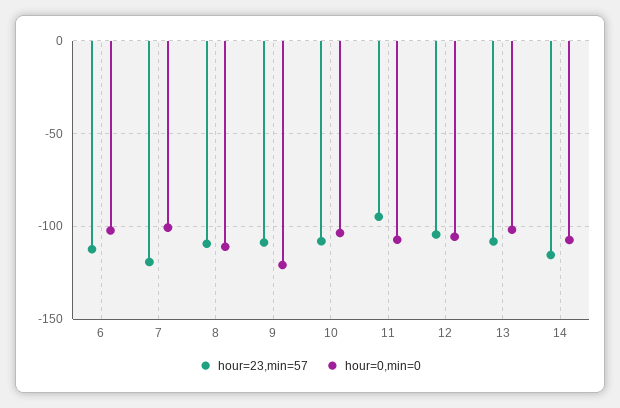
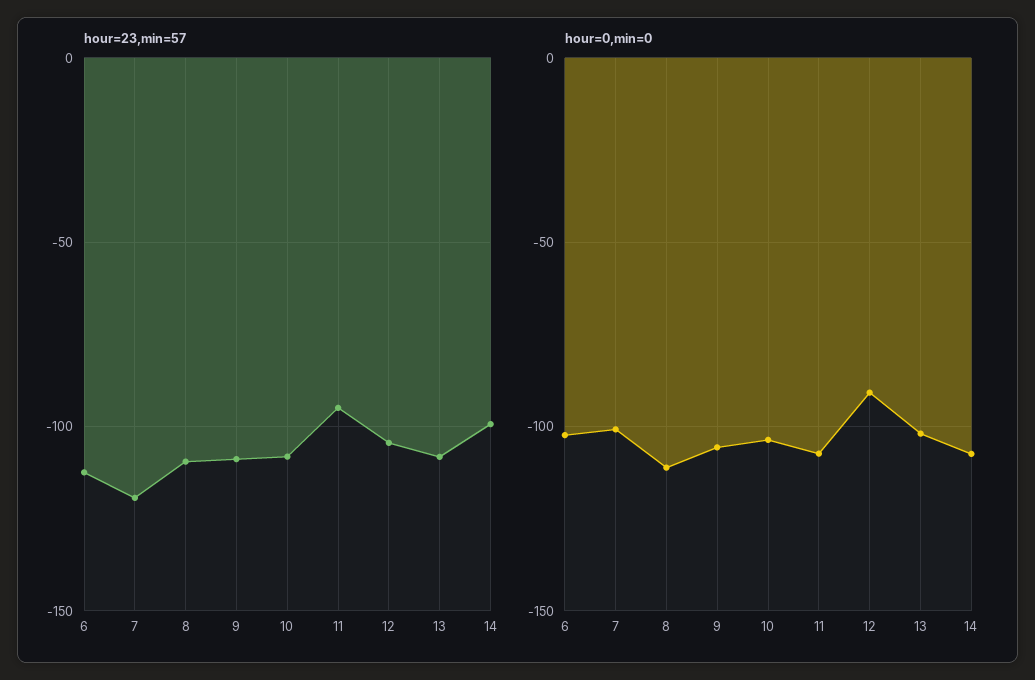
  {
    "hour=23,min=57": {
      "6": -110,
      "7": -120,
      "8": -110,
      "9": -110,
      "10": -110,
      "11": -95,
      "12": -105,
      "13": -110,
-     "14": -115
+     "14": -100
    },
    "hour=0,min=0": {
      "6": -100,
      "7": -100,
      "8": -110,
-     "9": -120,
+     "9": -105,
      "10": -105,
      "11": -105,
-     "12": -105,
+     "12": -90,
      "13": -100,
      "14": -105
    }
  }

